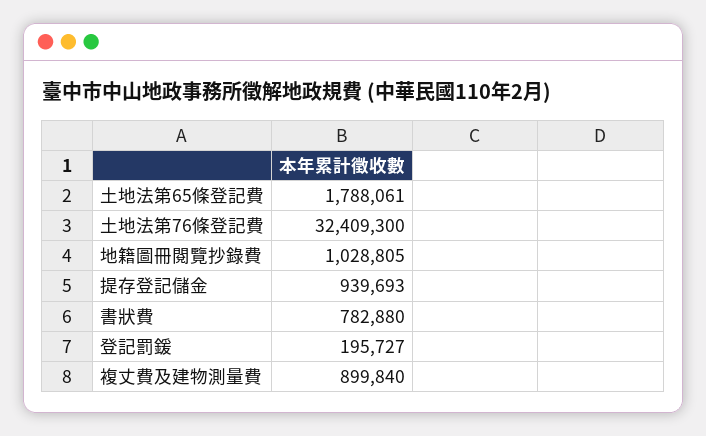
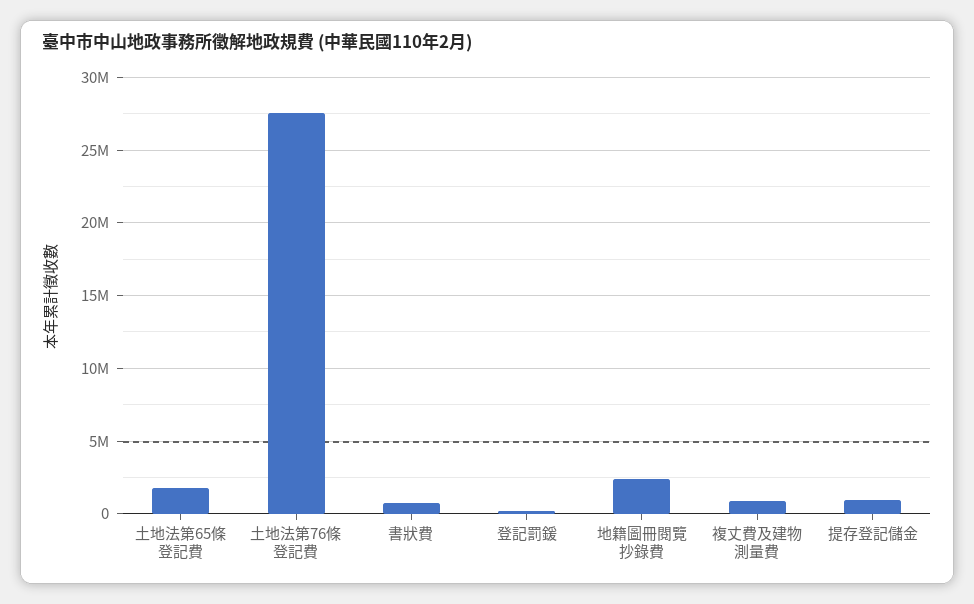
  {
    "土地法第65條登記費": 1788061,
-   "土地法第76條登記費": 32409300,
+   "土地法第76條登記費": 27500000,
-   "地籍圖冊閱覽抄錄費": 1028805,
+   "地籍圖冊閱覽抄錄費": 2500000,
    "提存登記儲金": 939693,
    "書狀費": 782880,
    "登記罰鍰": 195727,
    "複丈費及建物測量費": 899840
  }

